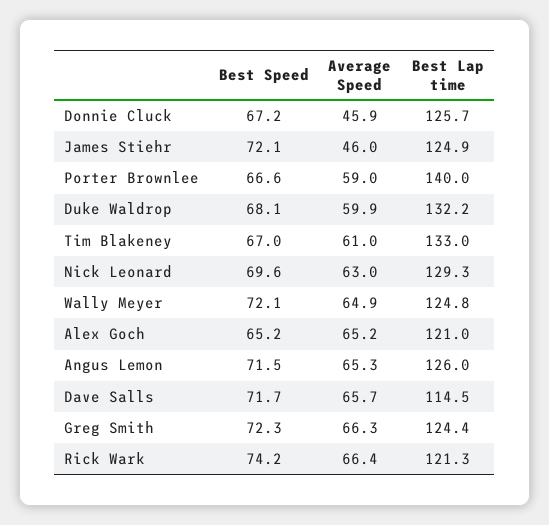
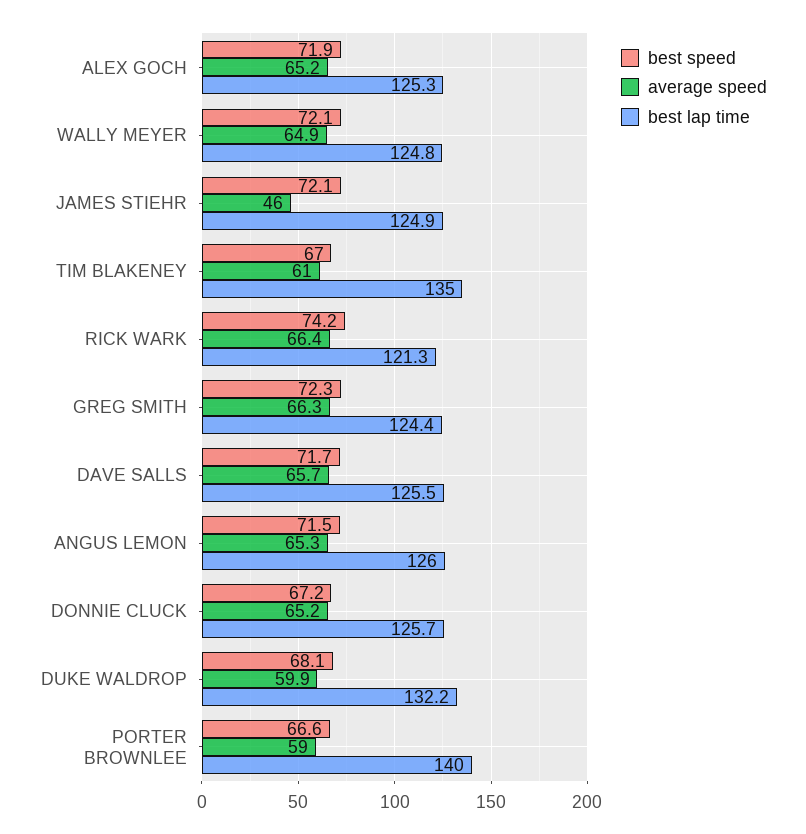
  {
    "Best Speed": {
      "Donnie Cluck": 67.2,
      "James Stiehr": 72.1,
      "Porter Brownlee": 66.6,
      "Duke Waldrop": 68.1,
      "Tim Blakeney": 67,
-     "Nick Leonard": 69.6,
      "Wally Meyer": 72.1,
-     "Alex Goch": 65.2,
+     "Alex Goch": 71.9,
      "Angus Lemon": 71.5,
      "Dave Salls": 71.7,
      "Greg Smith": 72.3,
      "Rick Wark": 74.2
    },
    "Average Speed": {
-     "Donnie Cluck": 45.9,
+     "Donnie Cluck": 65.2,
      "James Stiehr": 46,
      "Porter Brownlee": 59,
      "Duke Waldrop": 59.9,
      "Tim Blakeney": 61,
-     "Nick Leonard": 63,
      "Wally Meyer": 64.9,
      "Alex Goch": 65.2,
      "Angus Lemon": 65.3,
      "Dave Salls": 65.7,
      "Greg Smith": 66.3,
      "Rick Wark": 66.4
    },
    "Best Lap time": {
      "Donnie Cluck": 125.7,
      "James Stiehr": 124.9,
      "Porter Brownlee": 140,
      "Duke Waldrop": 132.2,
-     "Tim Blakeney": 133,
+     "Tim Blakeney": 135,
-     "Nick Leonard": 129.3,
      "Wally Meyer": 124.8,
-     "Alex Goch": 121,
+     "Alex Goch": 125.3,
      "Angus Lemon": 126,
-     "Dave Salls": 114.5,
+     "Dave Salls": 125.5,
      "Greg Smith": 124.4,
      "Rick Wark": 121.3
    }
  }

